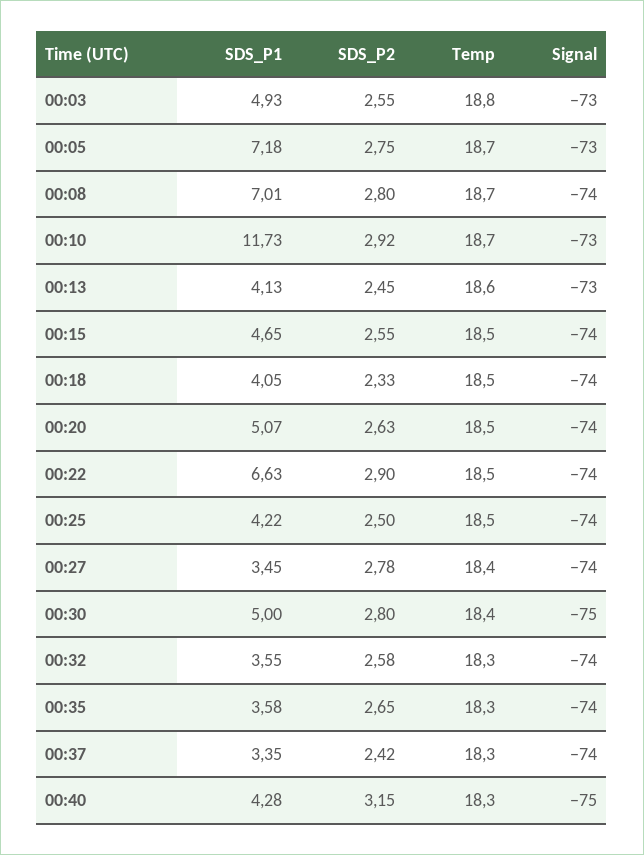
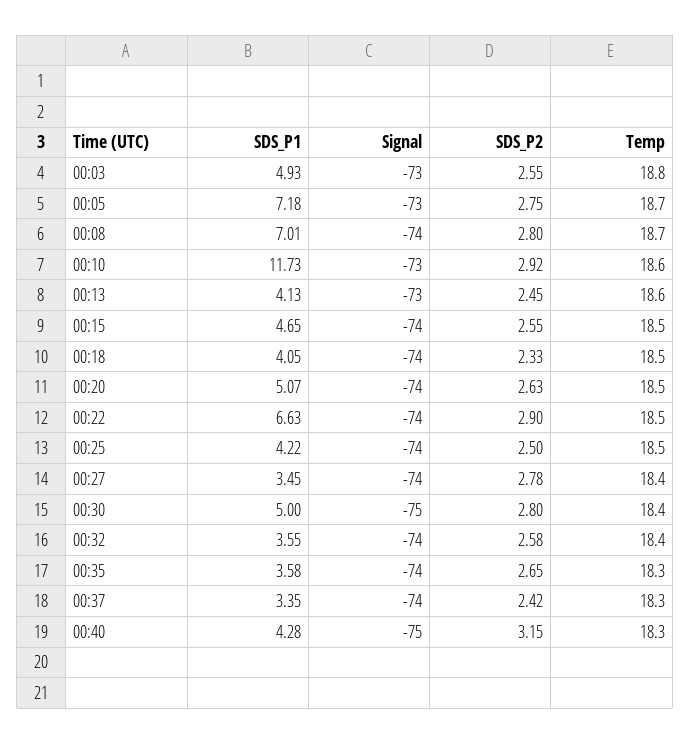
  {
    "SDS_P1": {
      "00:03": 4.93,
      "00:05": 7.18,
      "00:08": 7.01,
      "00:10": 11.73,
      "00:13": 4.13,
      "00:15": 4.65,
      "00:18": 4.05,
      "00:20": 5.07,
      "00:22": 6.63,
      "00:25": 4.22,
      "00:27": 3.45,
      "00:30": 5,
      "00:32": 3.55,
      "00:35": 3.58,
      "00:37": 3.35,
      "00:40": 4.28
    },
    "SDS_P2": {
      "00:03": 2.55,
      "00:05": 2.75,
      "00:08": 2.8,
      "00:10": 2.92,
      "00:13": 2.45,
      "00:15": 2.55,
      "00:18": 2.33,
      "00:20": 2.63,
      "00:22": 2.9,
      "00:25": 2.5,
      "00:27": 2.78,
      "00:30": 2.8,
      "00:32": 2.58,
      "00:35": 2.65,
      "00:37": 2.42,
      "00:40": 3.15
    },
    "Temp": {
      "00:03": 18.8,
      "00:05": 18.7,
      "00:08": 18.7,
-     "00:10": 18.7,
+     "00:10": 18.6,
      "00:13": 18.6,
      "00:15": 18.5,
      "00:18": 18.5,
      "00:20": 18.5,
      "00:22": 18.5,
      "00:25": 18.5,
      "00:27": 18.4,
      "00:30": 18.4,
-     "00:32": 18.3,
+     "00:32": 18.4,
      "00:35": 18.3,
      "00:37": 18.3,
      "00:40": 18.3
    },
    "Signal": {
      "00:03": -73,
      "00:05": -73,
      "00:08": -74,
      "00:10": -73,
      "00:13": -73,
      "00:15": -74,
      "00:18": -74,
      "00:20": -74,
      "00:22": -74,
      "00:25": -74,
      "00:27": -74,
      "00:30": -75,
      "00:32": -74,
      "00:35": -74,
      "00:37": -74,
      "00:40": -75
    }
  }

